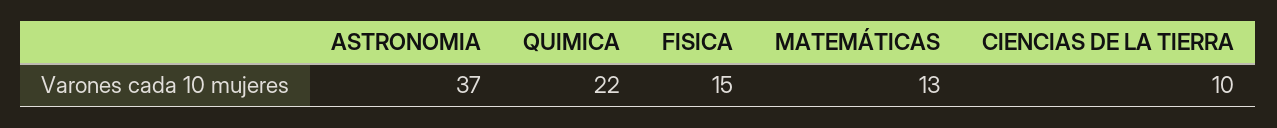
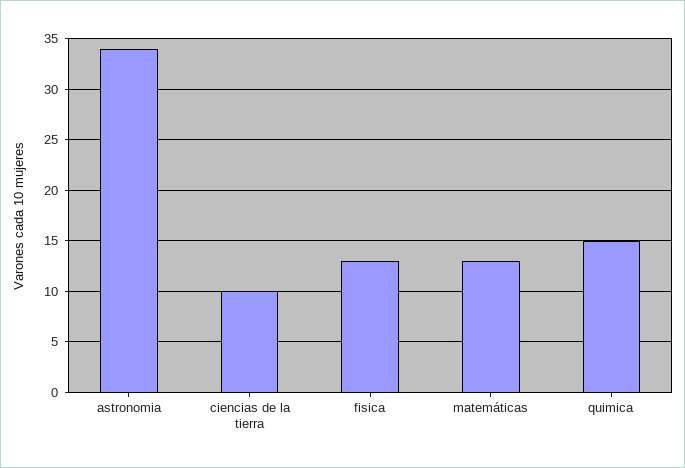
  {
-   "ASTRONOMIA": 37,
+   "ASTRONOMIA": 34,
-   "QUIMICA": 22,
+   "QUIMICA": 15,
-   "FISICA": 15,
+   "FISICA": 13,
    "MATEMÁTICAS": 13,
    "CIENCIAS DE LA TIERRA": 10
  }

